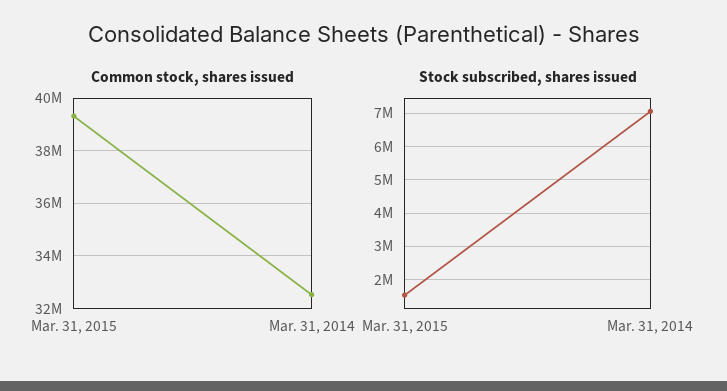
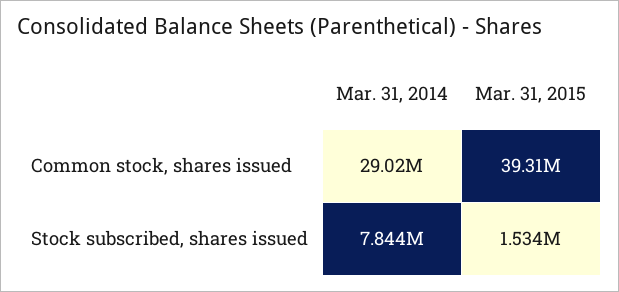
  {
    "Common stock, shares issued": {
      "Mar. 31, 2015": 39310000,
-     "Mar. 31, 2014": 32500000
+     "Mar. 31, 2014": 29020000
    },
    "Stock subscribed, shares issued": {
      "Mar. 31, 2015": 1534000,
-     "Mar. 31, 2014": 7000000
+     "Mar. 31, 2014": 7844000
    }
  }

